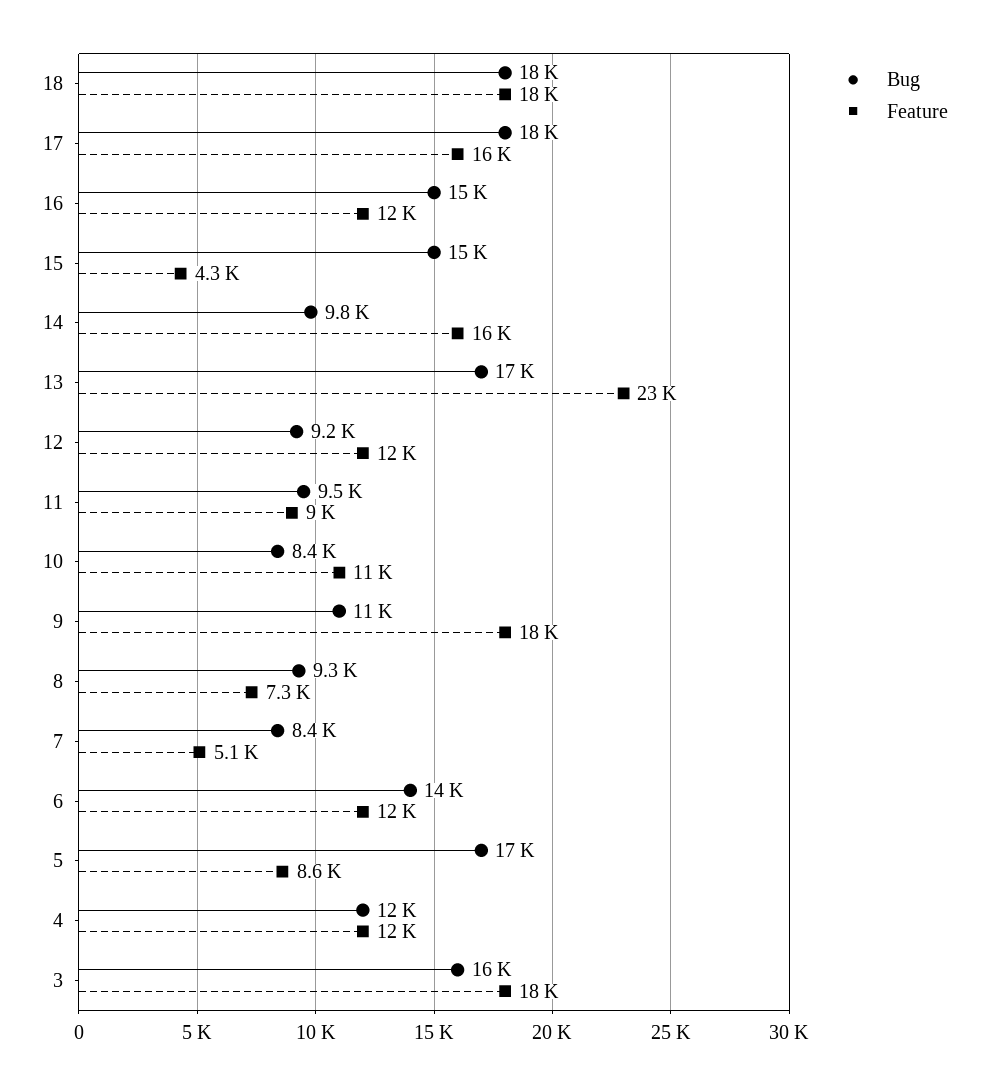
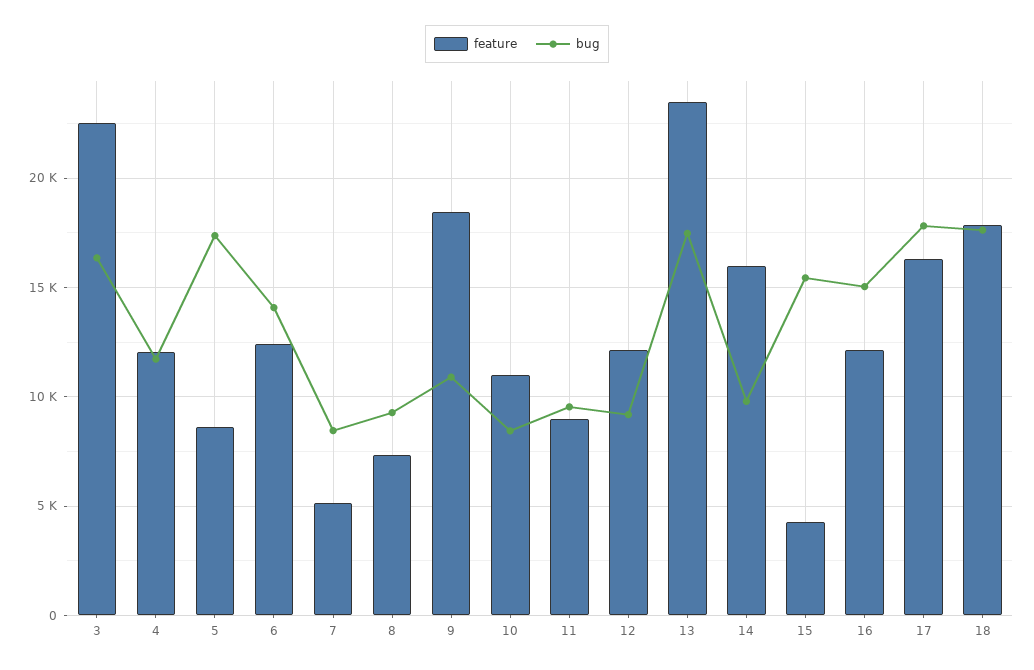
  {
    "Bug": {
      "18": 18000,
      "17": 18000,
      "16": 15000,
      "15": 15000,
      "14": 9800,
      "13": 17000,
      "12": 9200,
      "11": 9500,
      "10": 8400,
      "9": 11000,
      "8": 9300,
      "7": 8400,
      "6": 14000,
      "5": 17000,
      "4": 12000,
      "3": 16000
    },
    "Feature": {
      "18": 18000,
      "17": 16000,
      "16": 12000,
      "15": 4300,
      "14": 16000,
      "13": 23000,
      "12": 12000,
      "11": 9000,
      "10": 11000,
      "9": 18000,
      "8": 7300,
      "7": 5100,
      "6": 12000,
      "5": 8600,
      "4": 12000,
-     "3": 18000
+     "3": 22500
    }
  }

